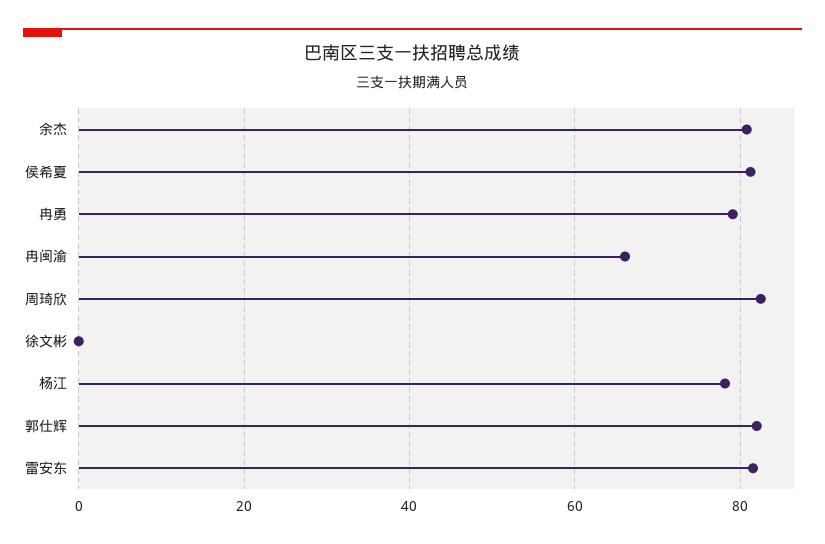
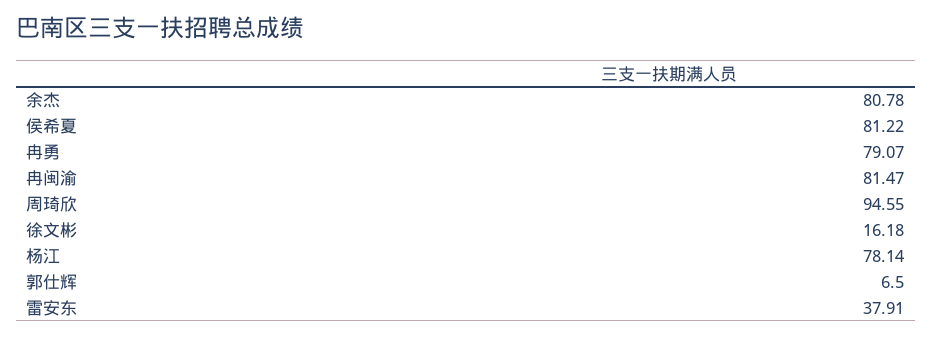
  {
    "余杰": 80.78,
    "侯希夏": 81.22,
    "冉勇": 79.07,
-   "冉闽渝": 66,
+   "冉闽渝": 81.47,
-   "周琦欣": 82,
+   "周琦欣": 94.55,
-   "徐文彬": 0,
+   "徐文彬": 16.18,
    "杨江": 78.14,
-   "郭仕辉": 82,
+   "郭仕辉": 6.5,
-   "雷安东": 82
+   "雷安东": 37.91
  }

